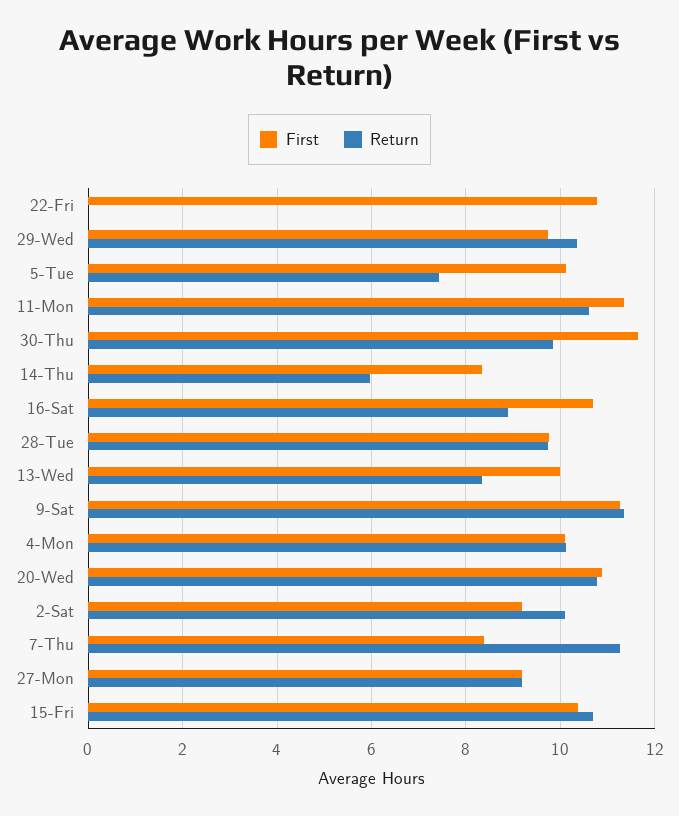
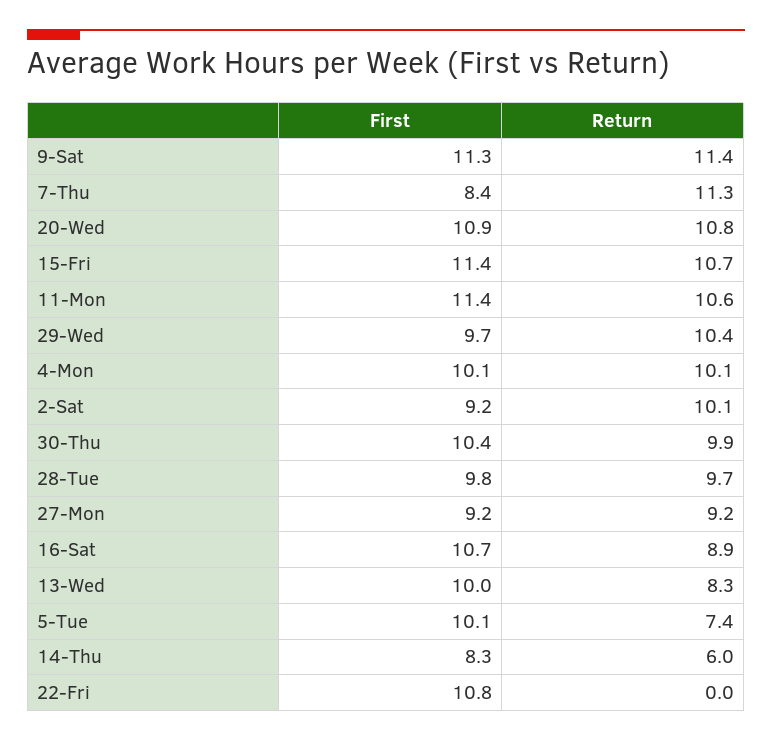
  {
    "First": {
      "22-Fri": 10.8,
      "29-Wed": 9.7,
      "5-Tue": 10.1,
      "11-Mon": 11.4,
-     "30-Thu": 11.6,
+     "30-Thu": 10.4,
      "14-Thu": 8.3,
      "16-Sat": 10.7,
      "28-Tue": 9.8,
      "13-Wed": 10,
      "9-Sat": 11.3,
      "4-Mon": 10.1,
      "20-Wed": 10.9,
      "2-Sat": 9.2,
      "7-Thu": 8.4,
      "27-Mon": 9.2,
-     "15-Fri": 10.4
+     "15-Fri": 11.4
    },
    "Return": {
      "22-Fri": 0,
      "29-Wed": 10.4,
      "5-Tue": 7.4,
      "11-Mon": 10.6,
      "30-Thu": 9.9,
      "14-Thu": 6,
      "16-Sat": 8.9,
      "28-Tue": 9.7,
      "13-Wed": 8.3,
      "9-Sat": 11.4,
      "4-Mon": 10.1,
      "20-Wed": 10.8,
      "2-Sat": 10.1,
      "7-Thu": 11.3,
      "27-Mon": 9.2,
      "15-Fri": 10.7
    }
  }

